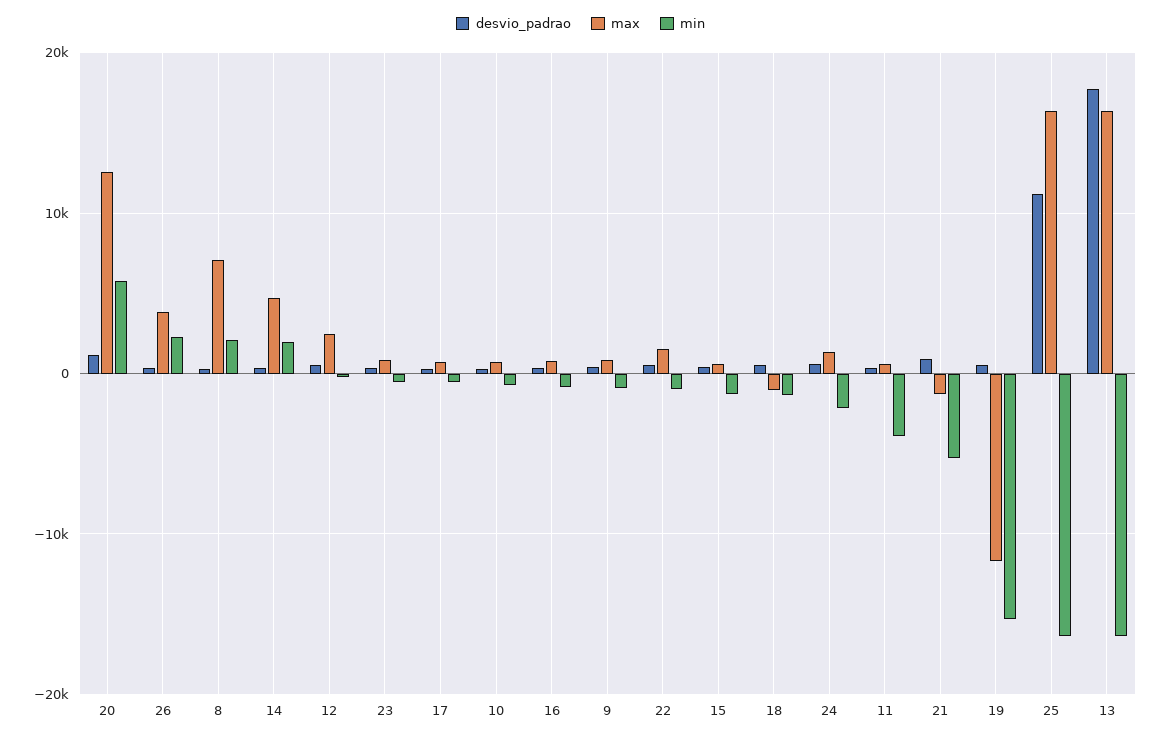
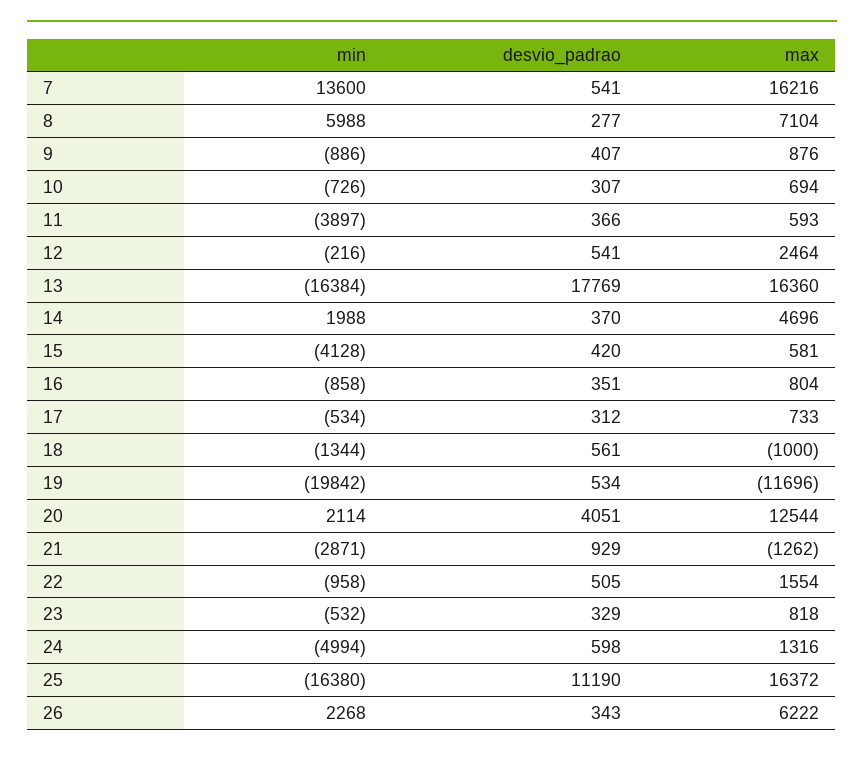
  {
    "desvio_padrao": {
-     "20": 1000,
+     "20": 4051,
      "26": 343,
      "8": 277,
      "14": 370,
      "12": 541,
      "23": 329,
      "17": 312,
      "10": 307,
      "16": 351,
      "9": 407,
      "22": 505,
      "15": 420,
      "18": 561,
      "24": 598,
      "11": 366,
      "21": 929,
      "19": 534,
      "25": 11190,
-     "13": 17769
+     "13": 17769,
+     "7": 541
    },
    "max": {
      "20": 12544,
-     "26": 4000,
+     "26": 6222,
      "8": 7104,
      "14": 4696,
      "12": 2464,
      "23": 818,
      "17": 733,
      "10": 694,
      "16": 804,
      "9": 876,
      "22": 1554,
      "15": 581,
      "18": -1000,
      "24": 1316,
      "11": 593,
      "21": -1262,
      "19": -11696,
      "25": 16372,
-     "13": 16360
+     "13": 16360,
+     "7": 16216
    },
    "min": {
-     "20": 6000,
+     "20": 2114,
      "26": 2268,
-     "8": 2000,
+     "8": 5988,
      "14": 1988,
      "12": -216,
      "23": -532,
      "17": -534,
      "10": -726,
      "16": -858,
      "9": -886,
      "22": -958,
-     "15": -1000,
+     "15": -4128,
      "18": -1344,
-     "24": -2000,
+     "24": -4994,
      "11": -3897,
-     "21": -5000,
+     "21": -2871,
-     "19": -15000,
+     "19": -19842,
      "25": -16380,
-     "13": -16384
+     "13": -16384,
+     "7": 13600
    }
  }

